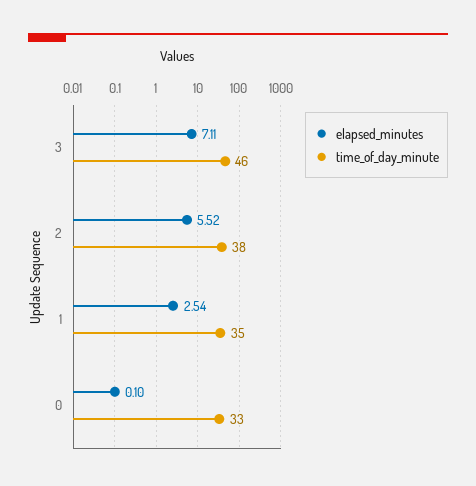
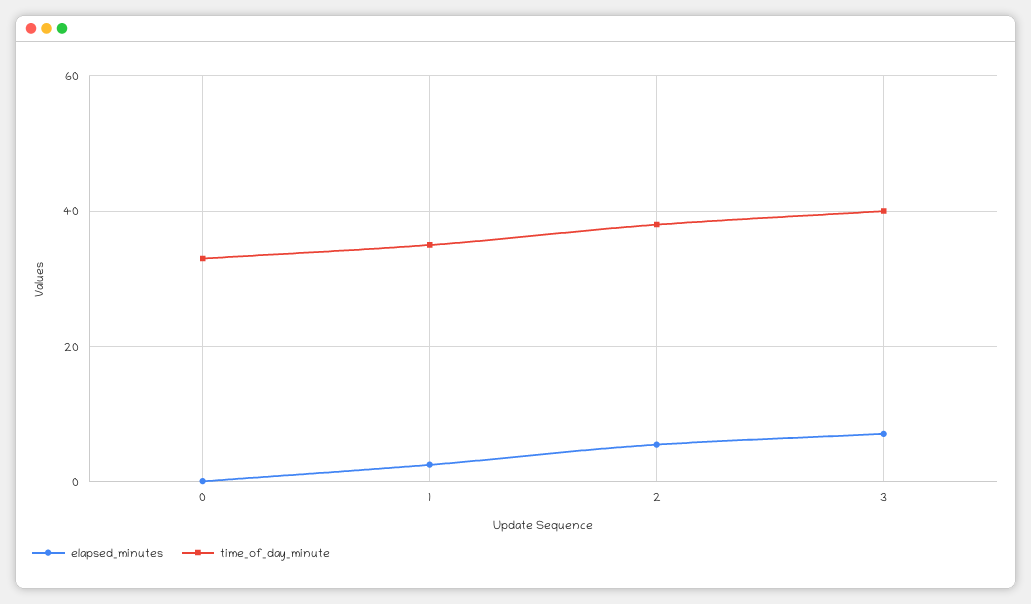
  {
    "elapsed_minutes": {
      "3": 7.11,
      "2": 5.52,
      "1": 2.54,
      "0": 0.1
    },
    "time_of_day_minute": {
-     "3": 46,
+     "3": 40,
      "2": 38,
      "1": 35,
      "0": 33
    }
  }

